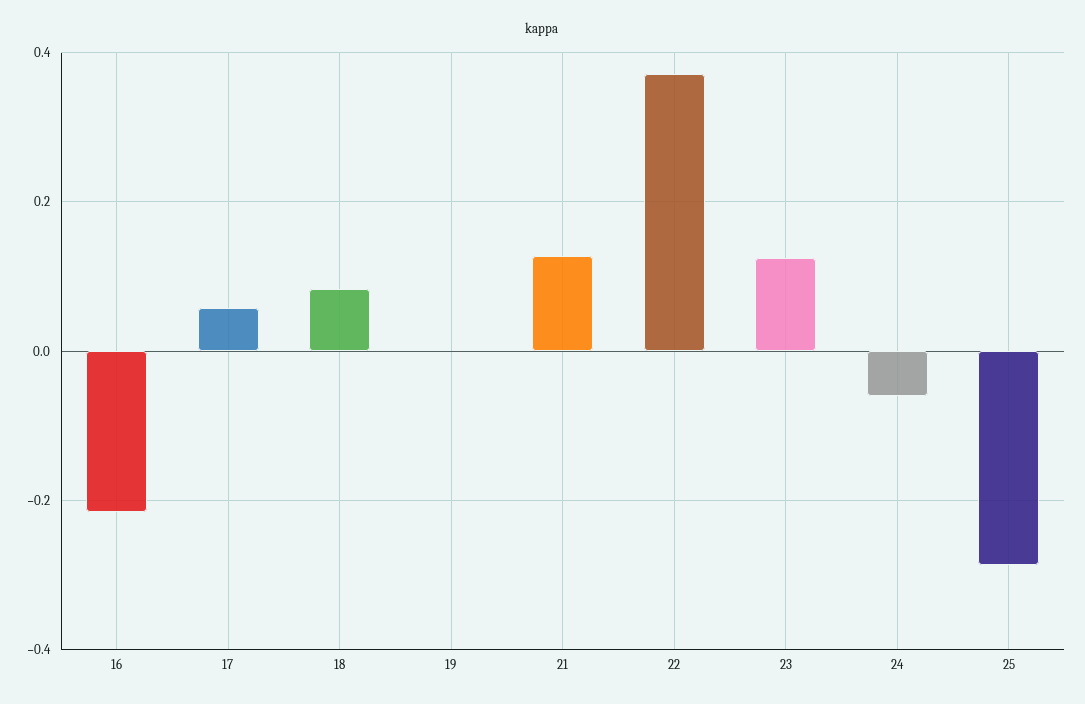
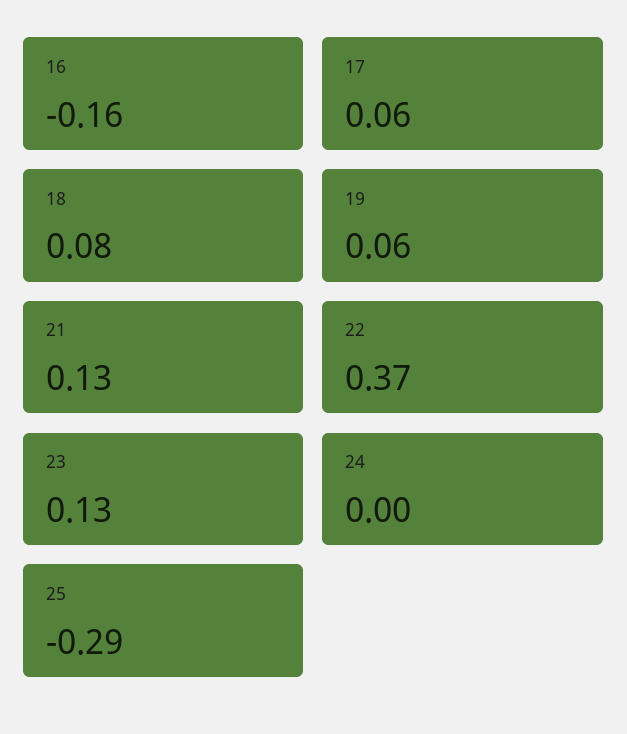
  {
-   "16": -0.22,
+   "16": -0.16,
    "17": 0.06,
    "18": 0.08,
-   "19": 0,
+   "19": 0.06,
    "21": 0.13,
    "22": 0.37,
    "23": 0.13,
-   "24": -0.06,
+   "24": 0,
    "25": -0.29
  }

